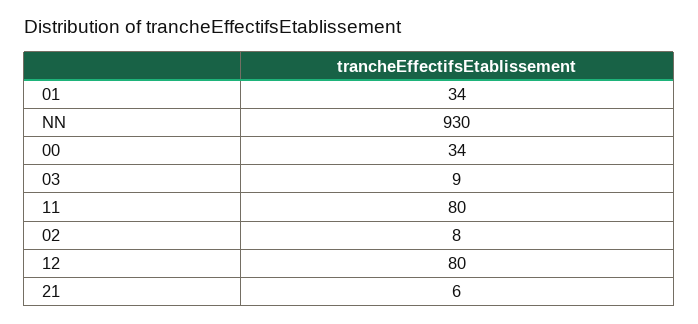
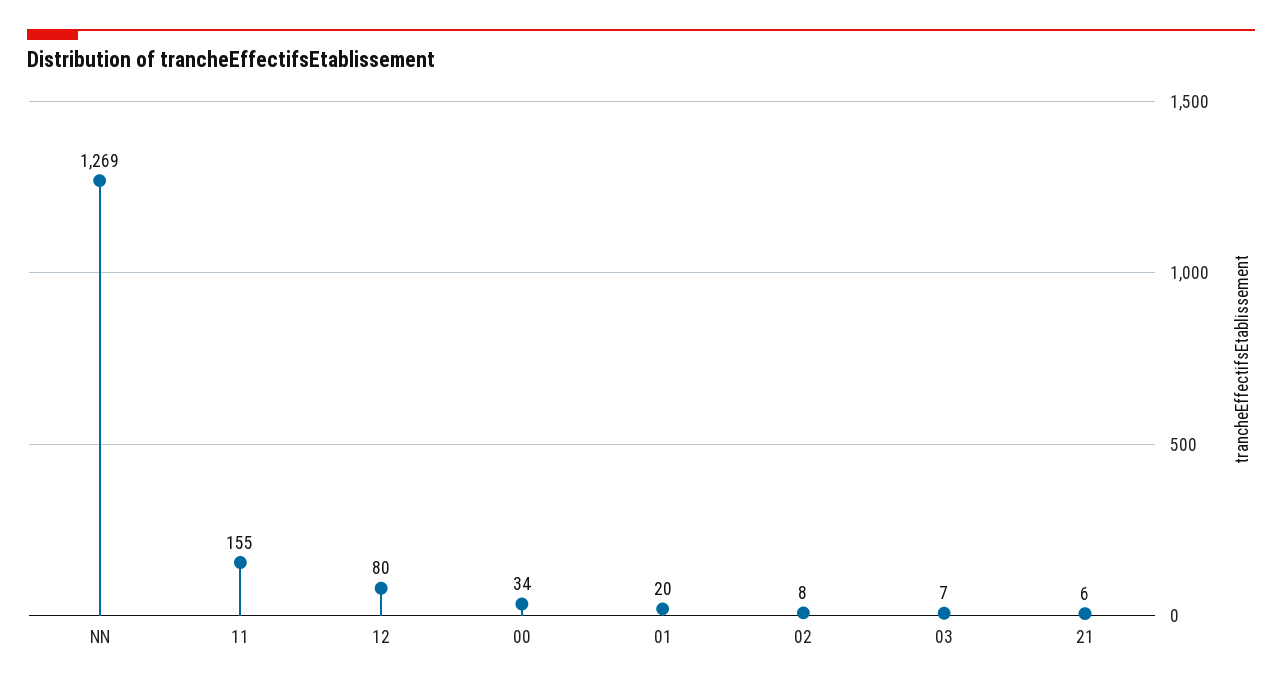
  {
-   "01": 34,
+   "01": 20,
-   "NN": 930,
+   "NN": 1269,
    "00": 34,
-   "03": 9,
+   "03": 7,
-   "11": 80,
+   "11": 155,
    "02": 8,
    "12": 80,
    "21": 6
  }

